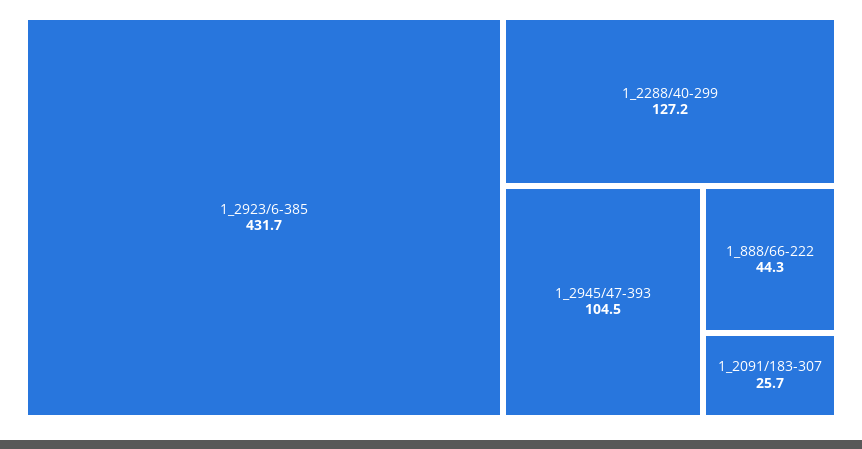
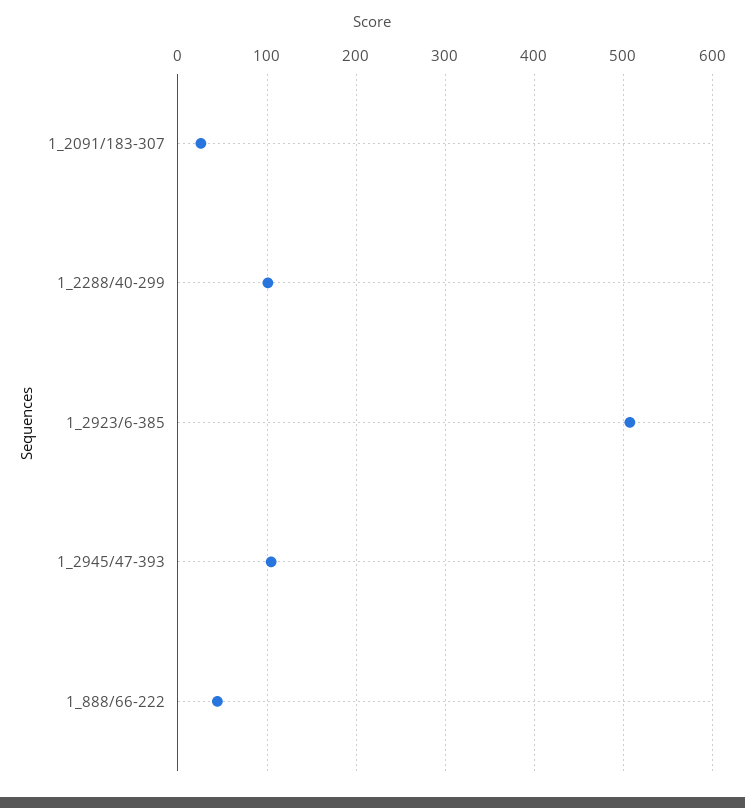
  {
-   "1_2923/6-385": 431.7,
+   "1_2923/6-385": 510,
-   "1_2288/40-299": 127.2,
+   "1_2288/40-299": 100,
    "1_2945/47-393": 104.5,
    "1_888/66-222": 44.3,
    "1_2091/183-307": 25.7
  }

